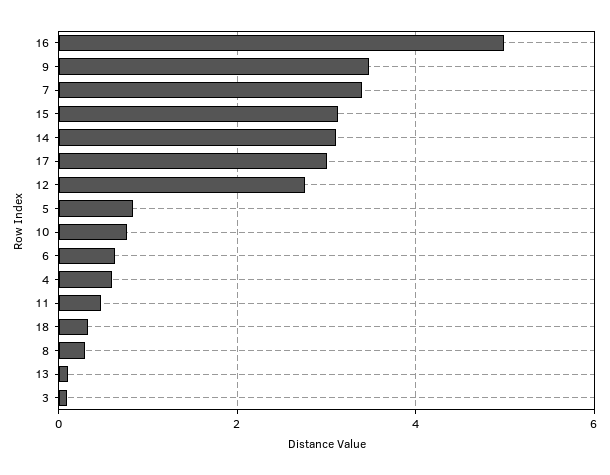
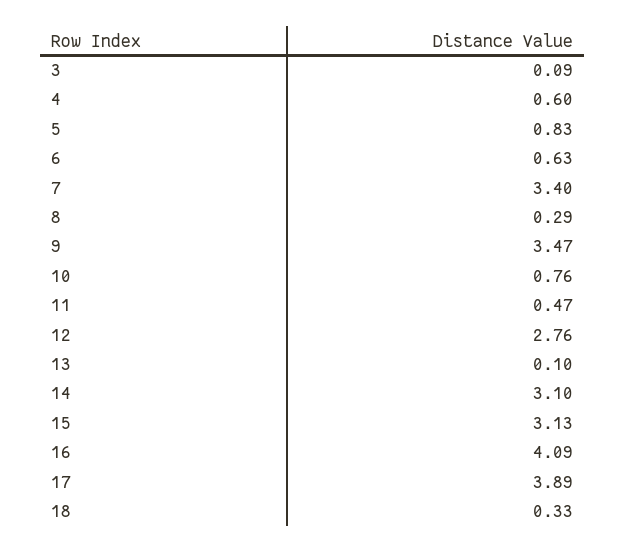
  {
-   "16": 5,
+   "16": 4.09,
    "9": 3.47,
    "7": 3.4,
    "15": 3.13,
    "14": 3.1,
-   "17": 3,
+   "17": 3.89,
    "12": 2.76,
    "5": 0.83,
    "10": 0.76,
    "6": 0.63,
    "4": 0.6,
    "11": 0.47,
    "18": 0.33,
    "8": 0.29,
    "13": 0.1,
    "3": 0.09
  }

